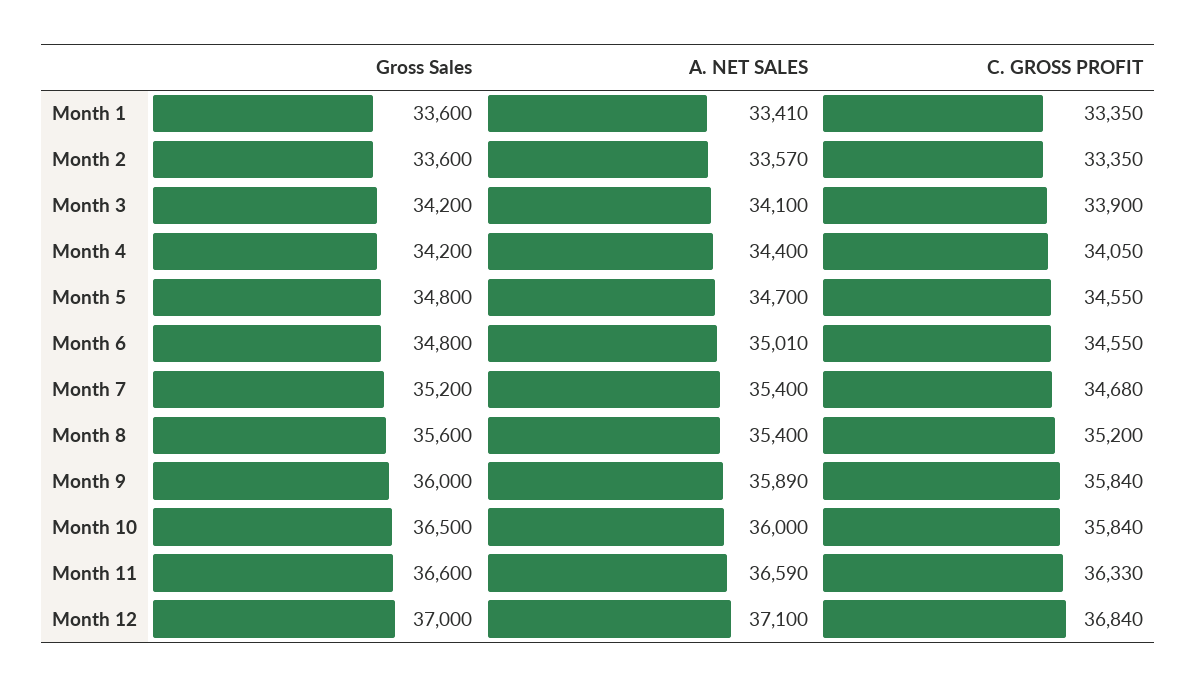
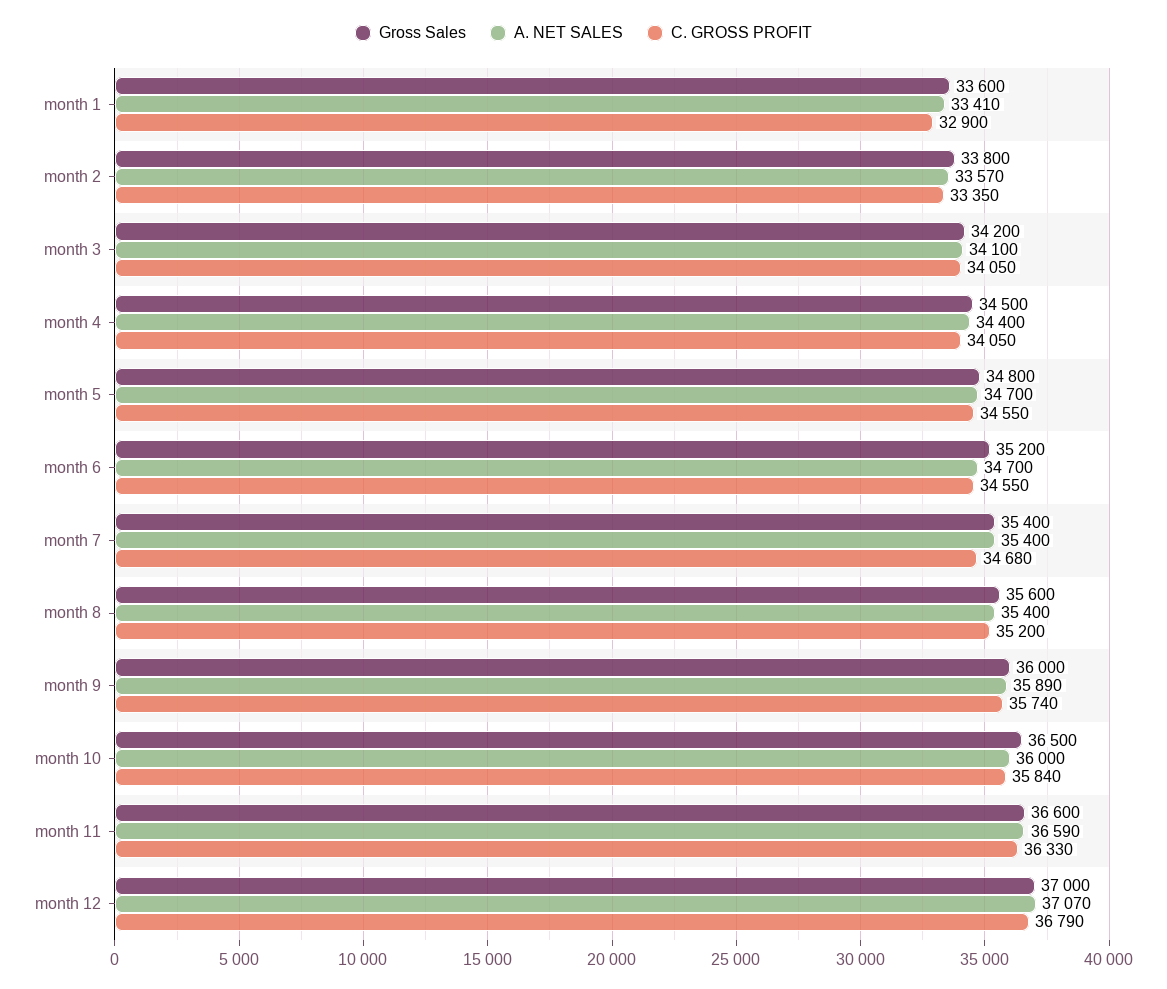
  {
    "Gross Sales": {
      "Month 1": 33600,
-     "Month 2": 33600,
+     "Month 2": 33800,
      "Month 3": 34200,
-     "Month 4": 34200,
+     "Month 4": 34500,
      "Month 5": 34800,
-     "Month 6": 34800,
+     "Month 6": 35200,
-     "Month 7": 35200,
+     "Month 7": 35400,
      "Month 8": 35600,
      "Month 9": 36000,
      "Month 10": 36500,
      "Month 11": 36600,
      "Month 12": 37000
    },
    "A. NET SALES": {
      "Month 1": 33410,
      "Month 2": 33570,
      "Month 3": 34100,
      "Month 4": 34400,
      "Month 5": 34700,
-     "Month 6": 35010,
+     "Month 6": 34700,
      "Month 7": 35400,
      "Month 8": 35400,
      "Month 9": 35890,
      "Month 10": 36000,
      "Month 11": 36590,
-     "Month 12": 37100
+     "Month 12": 37070
    },
    "C. GROSS PROFIT": {
-     "Month 1": 33350,
+     "Month 1": 32900,
      "Month 2": 33350,
-     "Month 3": 33900,
+     "Month 3": 34050,
      "Month 4": 34050,
      "Month 5": 34550,
      "Month 6": 34550,
      "Month 7": 34680,
      "Month 8": 35200,
-     "Month 9": 35840,
+     "Month 9": 35740,
      "Month 10": 35840,
      "Month 11": 36330,
-     "Month 12": 36840
+     "Month 12": 36790
    }
  }

